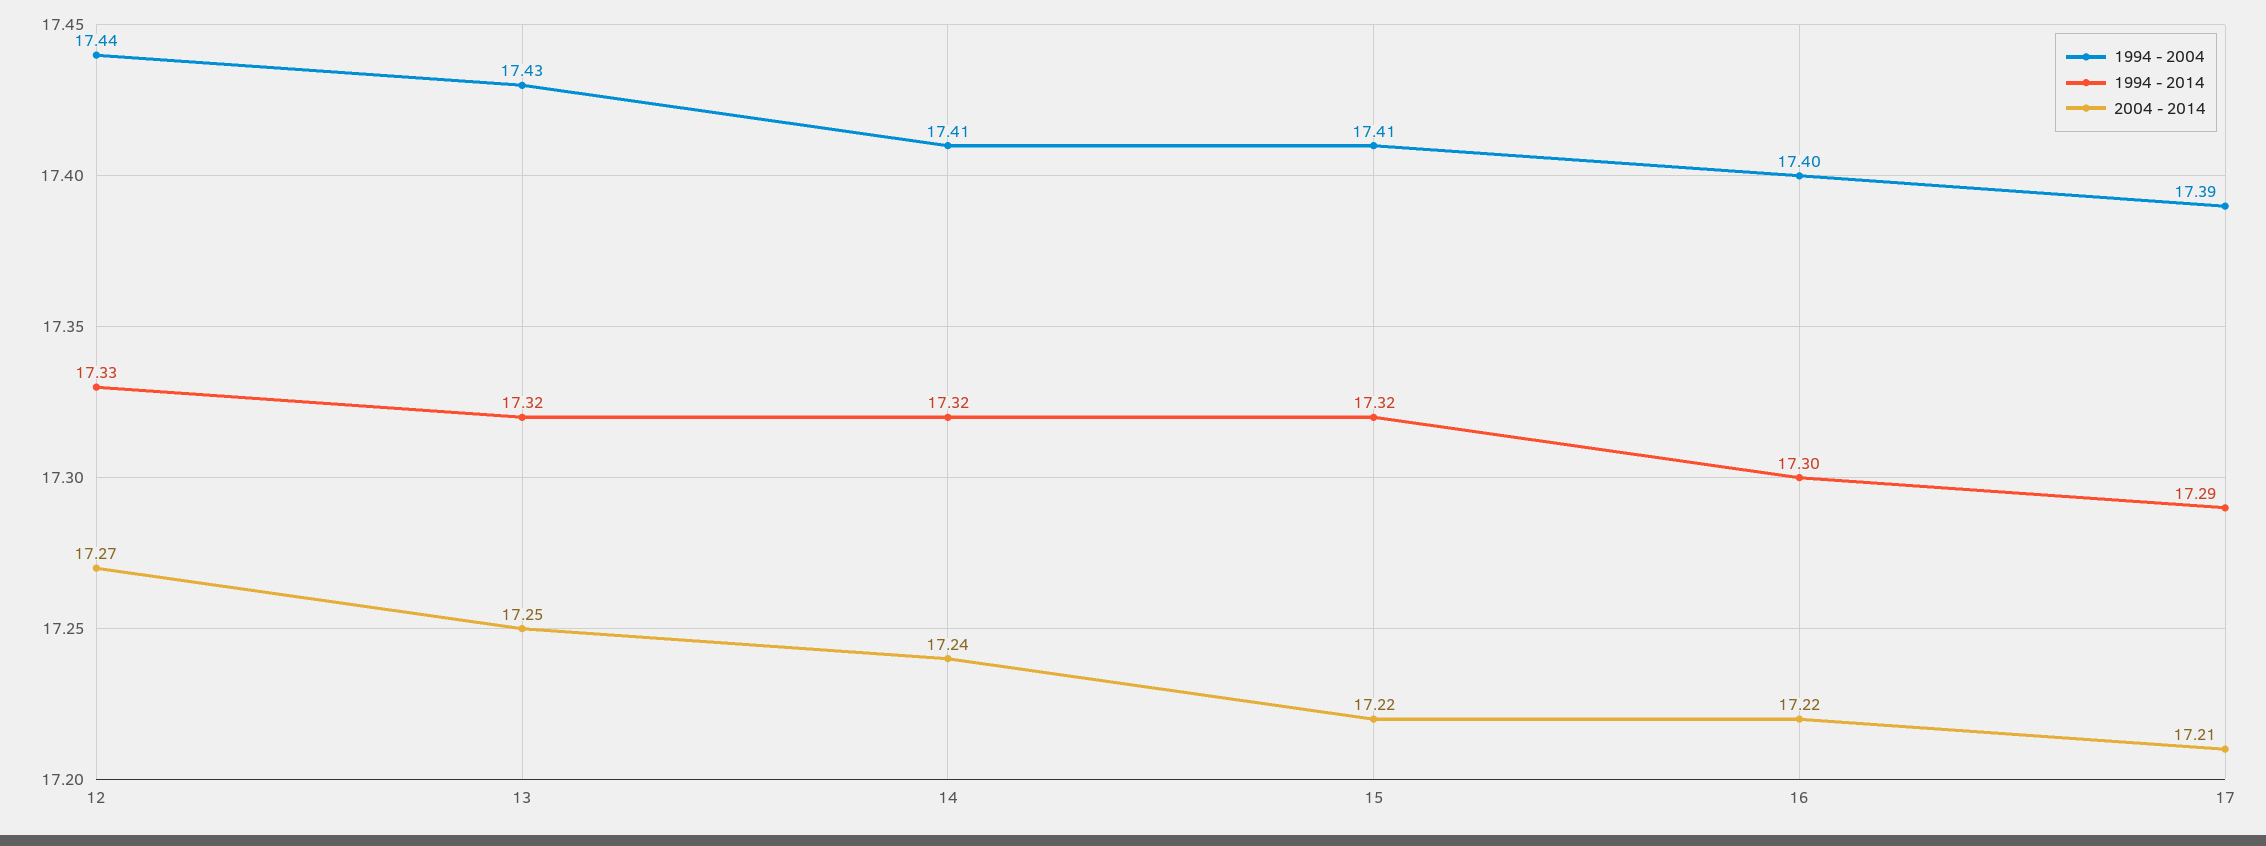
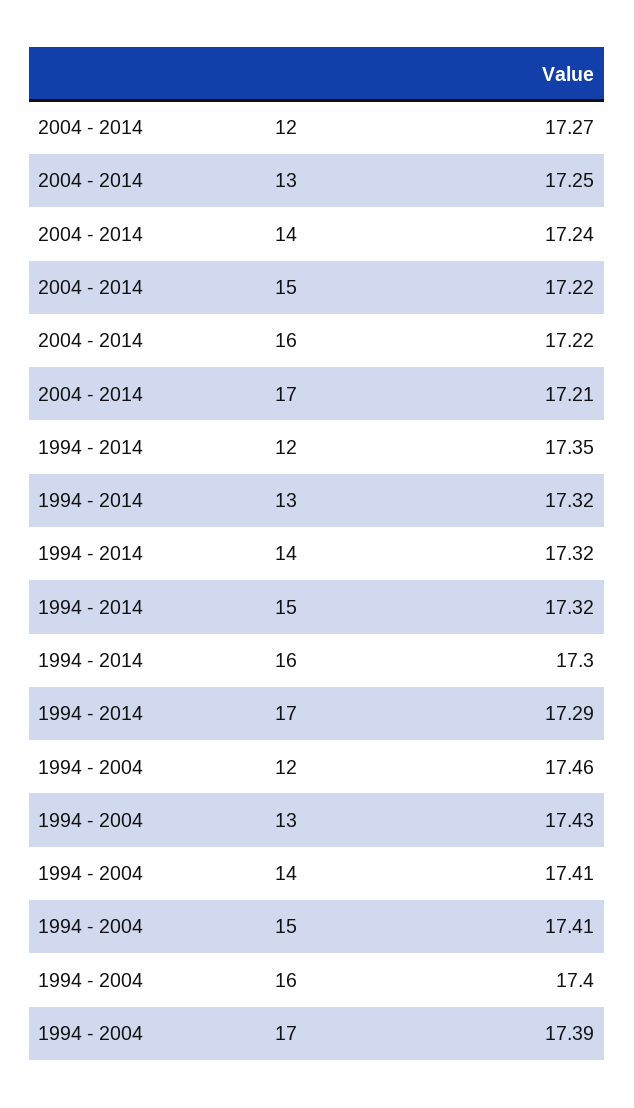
  {
    "1994 - 2004": {
-     "12": 17.44,
+     "12": 17.46,
      "13": 17.43,
      "14": 17.41,
      "15": 17.41,
      "16": 17.4,
      "17": 17.39
    },
    "1994 - 2014": {
-     "12": 17.33,
+     "12": 17.35,
      "13": 17.32,
      "14": 17.32,
      "15": 17.32,
      "16": 17.3,
      "17": 17.29
    },
    "2004 - 2014": {
      "12": 17.27,
      "13": 17.25,
      "14": 17.24,
      "15": 17.22,
      "16": 17.22,
      "17": 17.21
    }
  }

